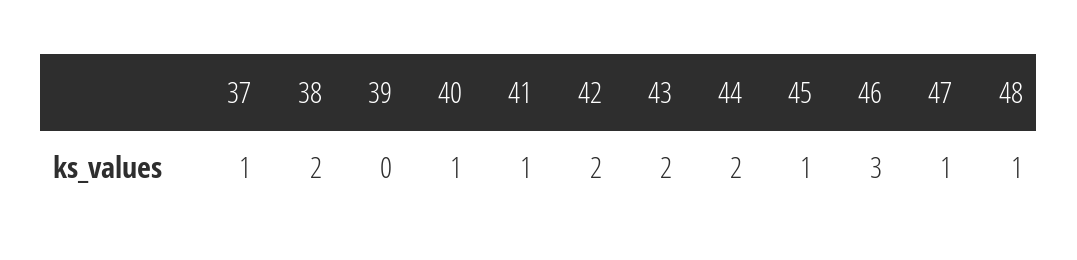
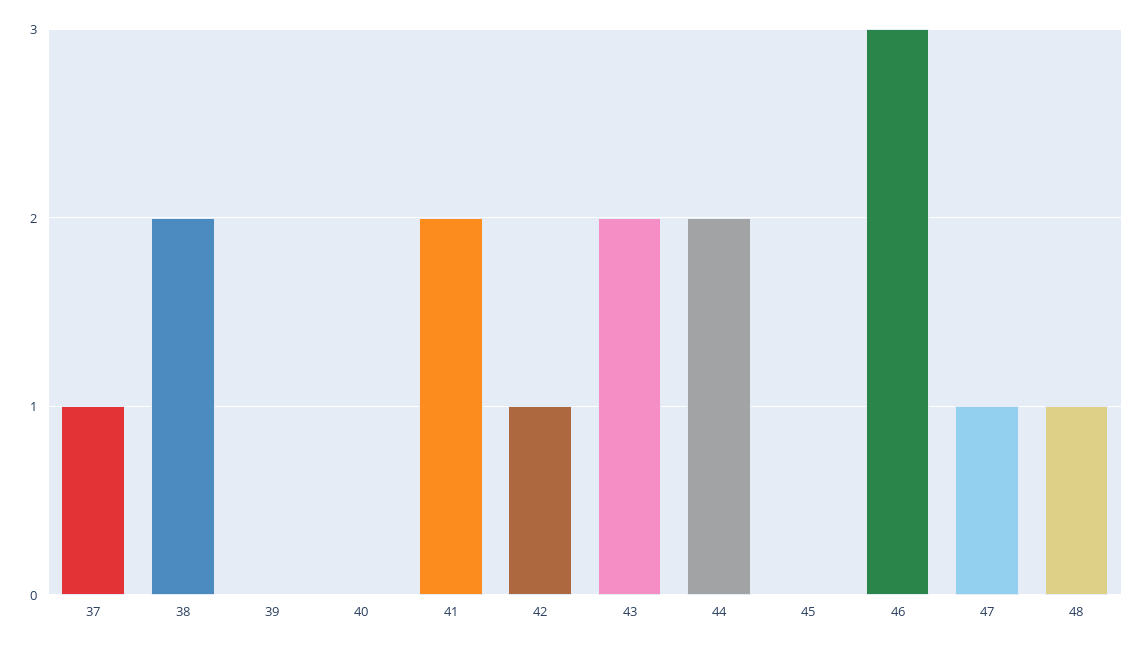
  {
    "37": 1,
    "38": 2,
    "39": 0,
-   "40": 1,
+   "40": 0,
-   "41": 1,
+   "41": 2,
-   "42": 2,
+   "42": 1,
    "43": 2,
    "44": 2,
-   "45": 1,
+   "45": 0,
    "46": 3,
    "47": 1,
    "48": 1
  }

